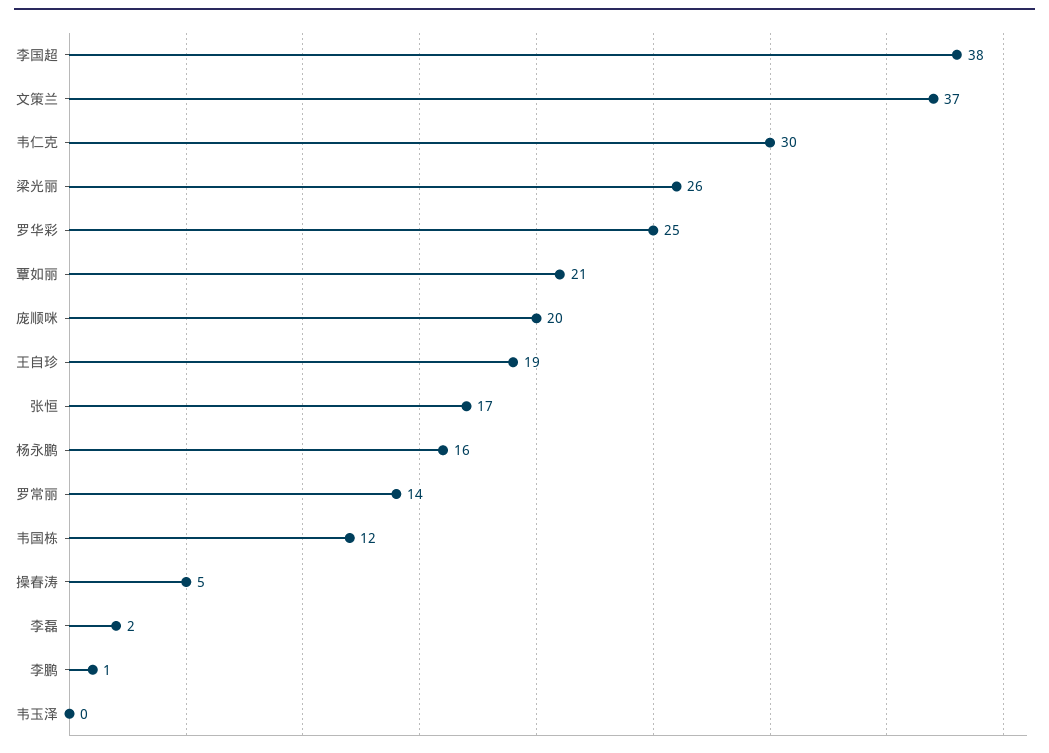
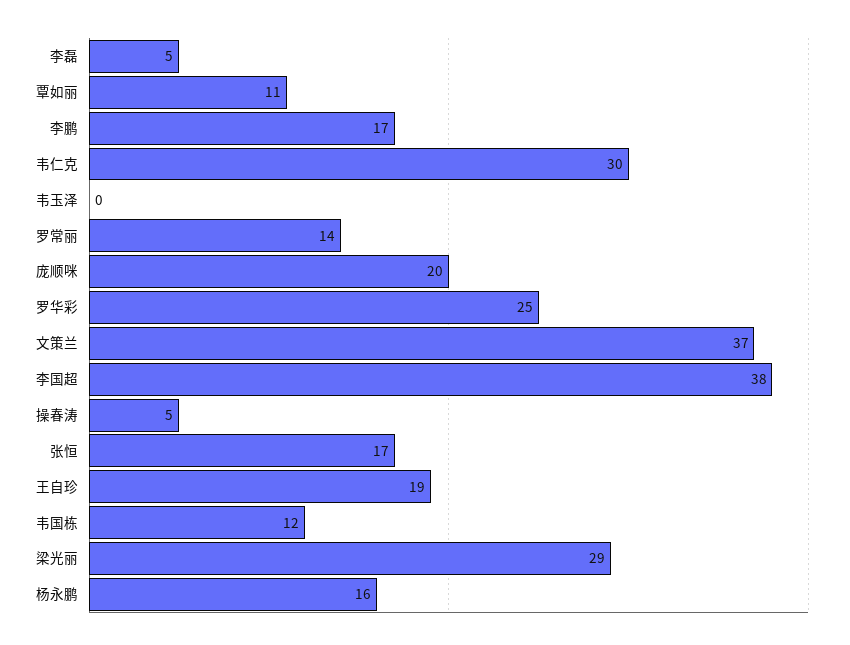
  {
    "李国超": 38,
    "文策兰": 37,
    "韦仁克": 30,
-   "梁光丽": 26,
+   "梁光丽": 29,
    "罗华彩": 25,
-   "覃如丽": 21,
+   "覃如丽": 11,
    "庞顺咪": 20,
    "王自珍": 19,
    "张恒": 17,
    "杨永鹏": 16,
    "罗常丽": 14,
    "韦国栋": 12,
    "操春涛": 5,
-   "李磊": 2,
+   "李磊": 5,
-   "李鹏": 1,
+   "李鹏": 17,
    "韦玉泽": 0
  }

